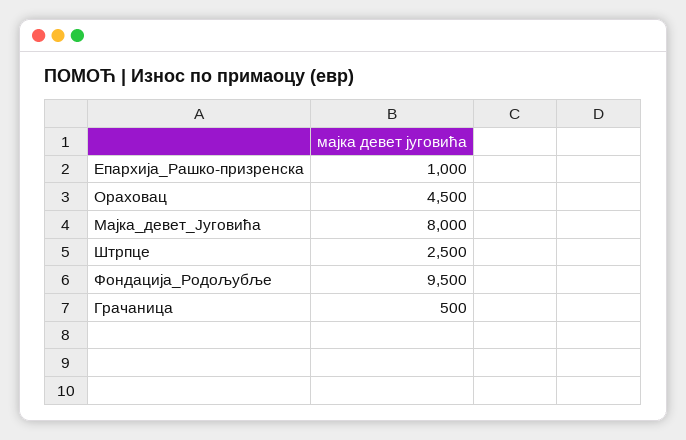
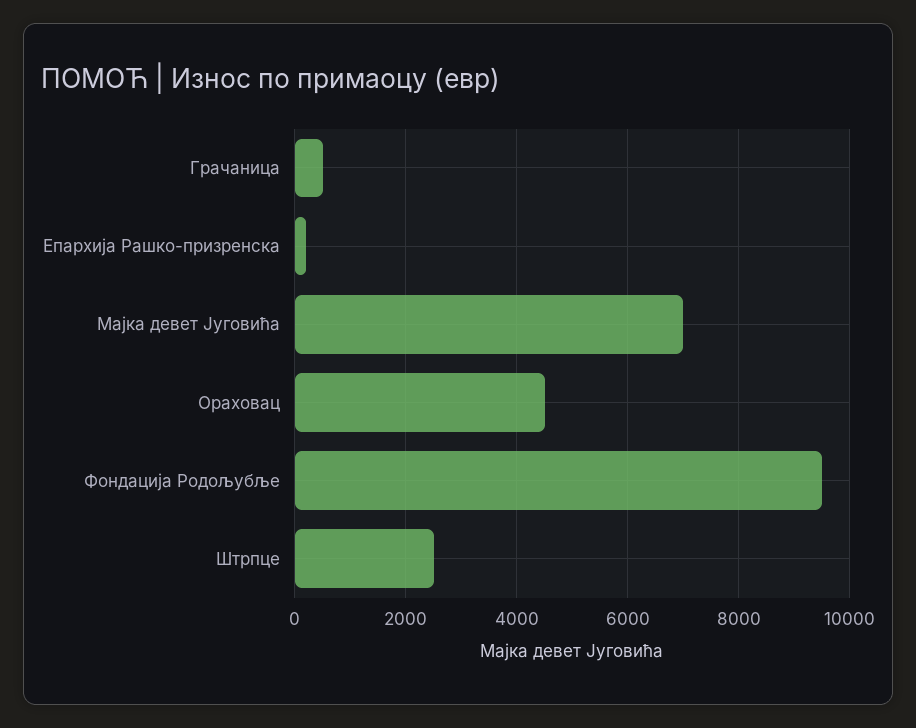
  {
-   "Епархија_Рашко-призренска": 1000,
+   "Епархија_Рашко-призренска": 200,
    "Ораховац": 4500,
-   "Мајка_девет_Југовића": 8000,
+   "Мајка_девет_Југовића": 7000,
    "Штрпце": 2500,
    "Фондација_Родољубље": 9500,
    "Грачаница": 500
  }

